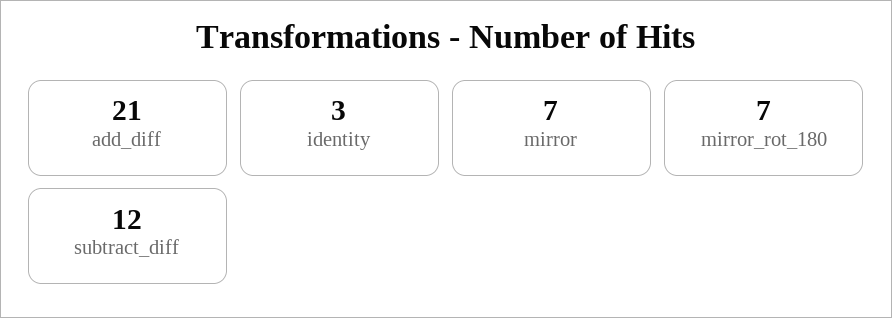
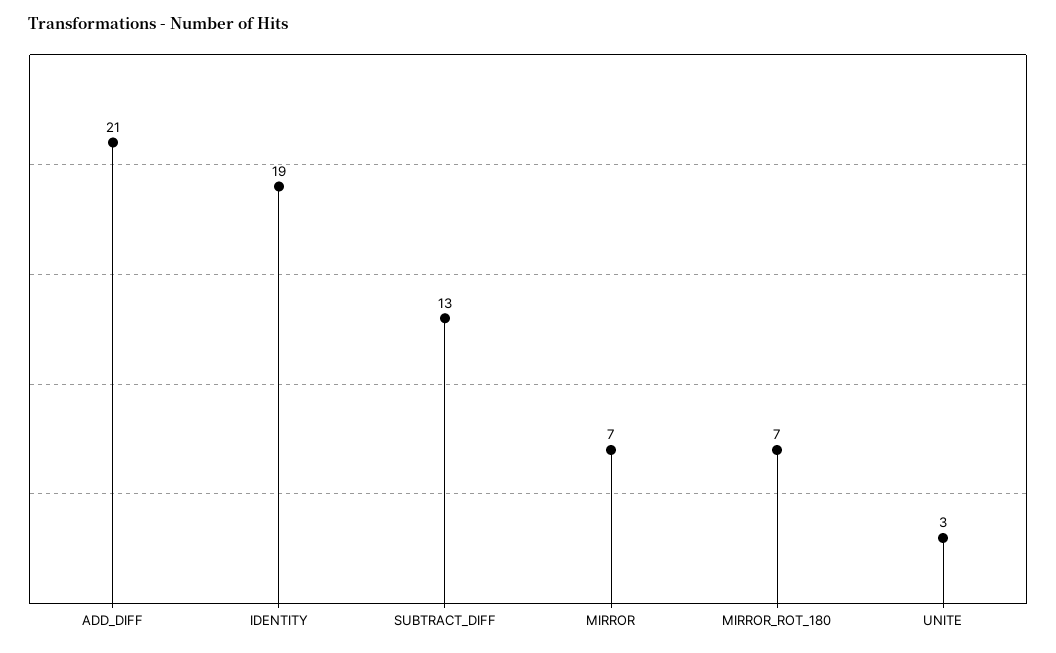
  {
    "add_diff": 21,
-   "identity": 3,
+   "identity": 19,
    "mirror": 7,
    "mirror_rot_180": 7,
-   "subtract_diff": 12
+   "subtract_diff": 13,
+   "UNITE": 3
  }

